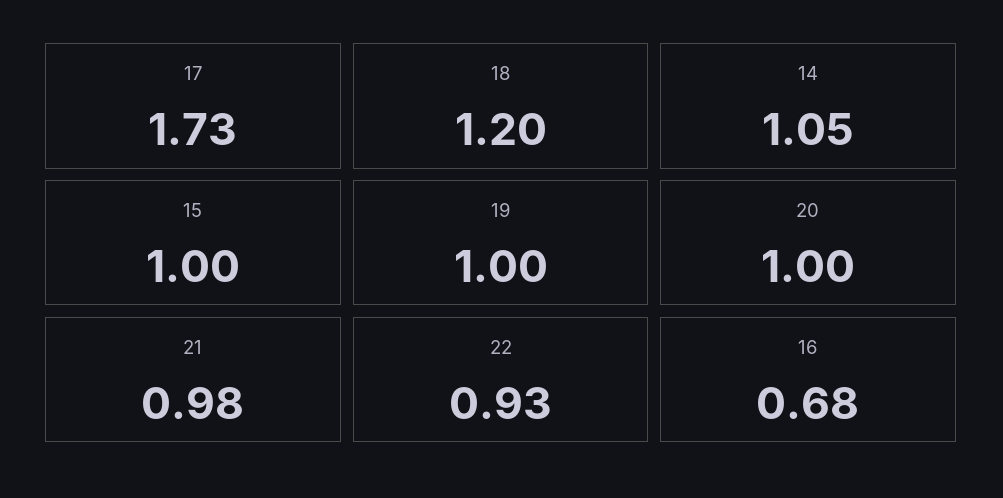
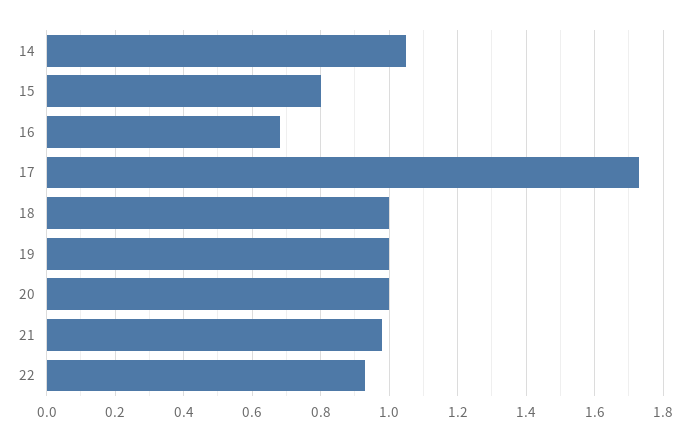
  {
    "17": 1.73,
-   "18": 1.2,
+   "18": 1,
    "14": 1.05,
-   "15": 1,
+   "15": 0.8,
    "19": 1,
    "20": 1,
    "21": 0.98,
    "22": 0.93,
    "16": 0.68
  }

